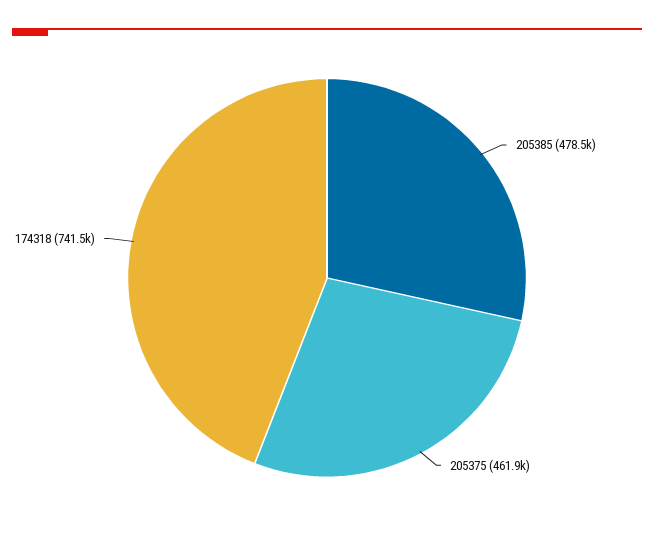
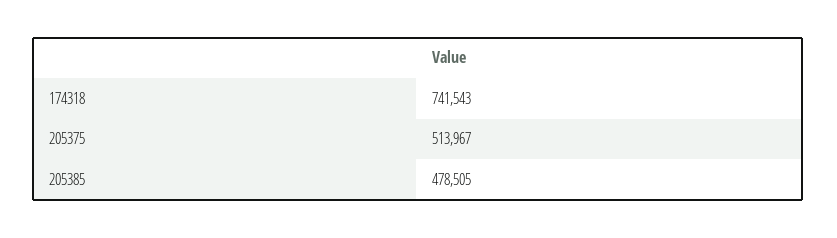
  {
    "205385": 478505,
-   "205375": 461900,
+   "205375": 513967,
    "174318": 741543
  }

